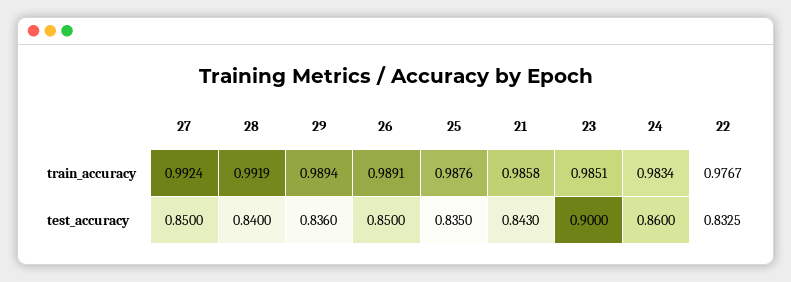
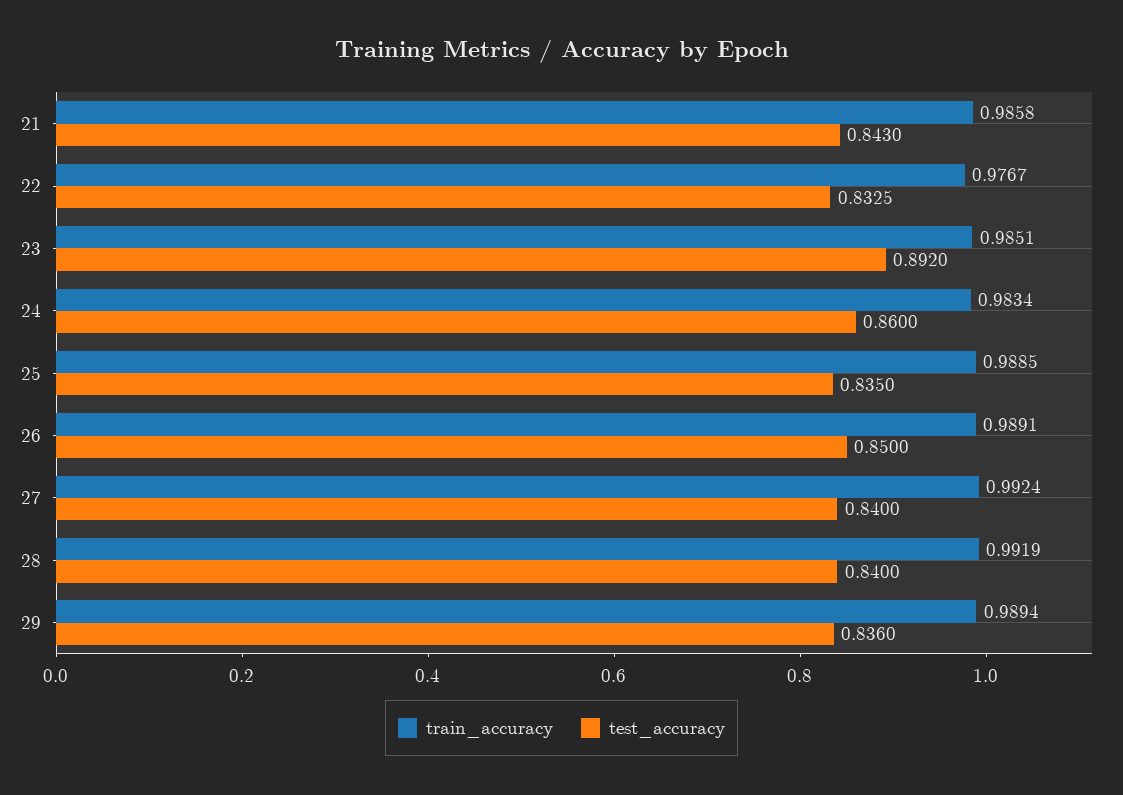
  {
    "train_accuracy": {
      "27": 0.9924,
      "28": 0.9919,
      "29": 0.9894,
      "26": 0.9891,
-     "25": 0.9876,
+     "25": 0.9885,
      "21": 0.9858,
      "23": 0.9851,
      "24": 0.9834,
      "22": 0.9767
    },
    "test_accuracy": {
-     "27": 0.85,
+     "27": 0.84,
      "28": 0.84,
      "29": 0.836,
      "26": 0.85,
      "25": 0.835,
      "21": 0.843,
-     "23": 0.9,
+     "23": 0.892,
      "24": 0.86,
      "22": 0.8325
    }
  }

